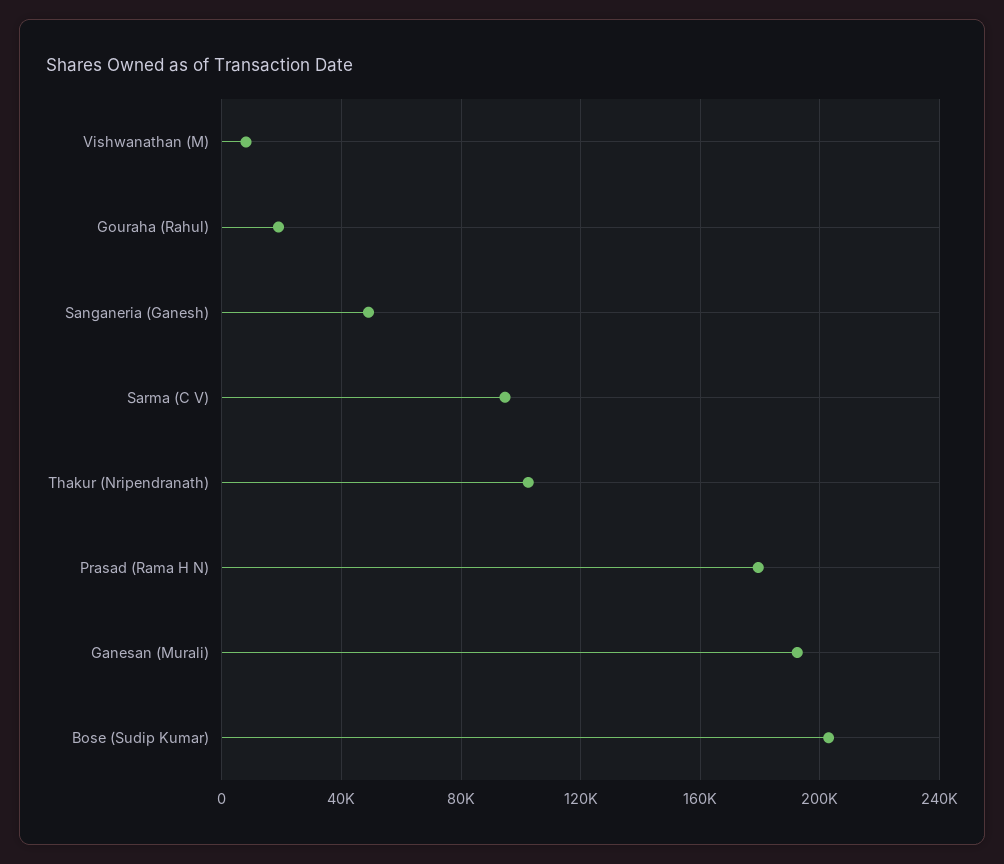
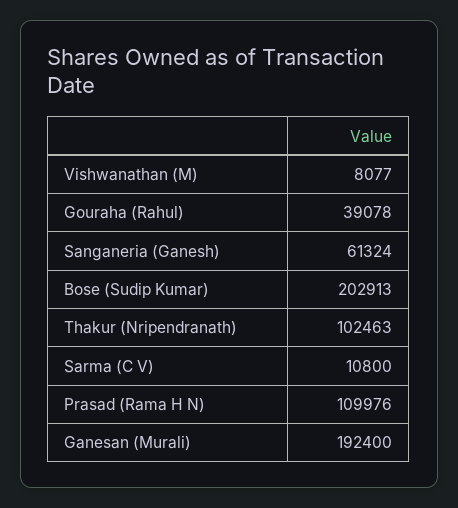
  {
    "Vishwanathan (M)": 8077,
-   "Gouraha (Rahul)": 20000,
+   "Gouraha (Rahul)": 39078,
-   "Sanganeria (Ganesh)": 50000,
+   "Sanganeria (Ganesh)": 61324,
-   "Sarma (C V)": 95000,
+   "Sarma (C V)": 10800,
    "Thakur (Nripendranath)": 102463,
-   "Prasad (Rama H N)": 180000,
+   "Prasad (Rama H N)": 109976,
    "Ganesan (Murali)": 192400,
    "Bose (Sudip Kumar)": 202913
  }

